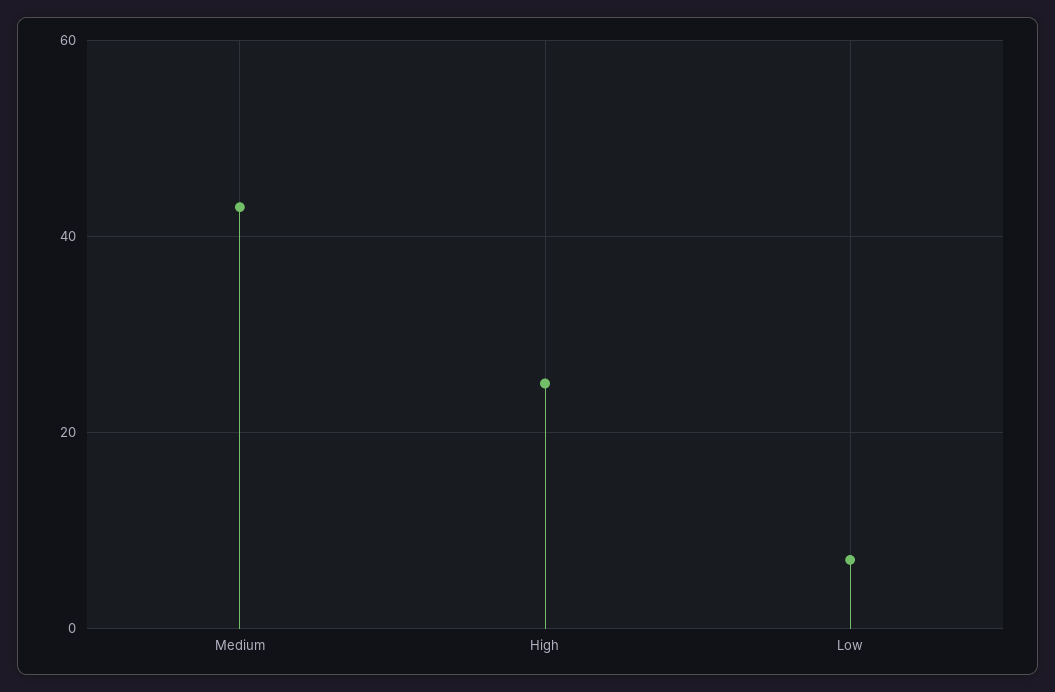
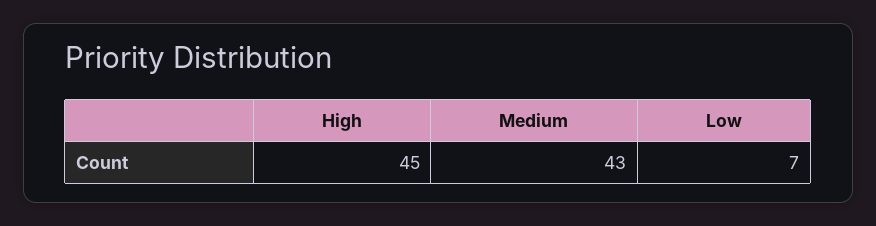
  {
    "Medium": 43,
-   "High": 25,
+   "High": 45,
    "Low": 7
  }

